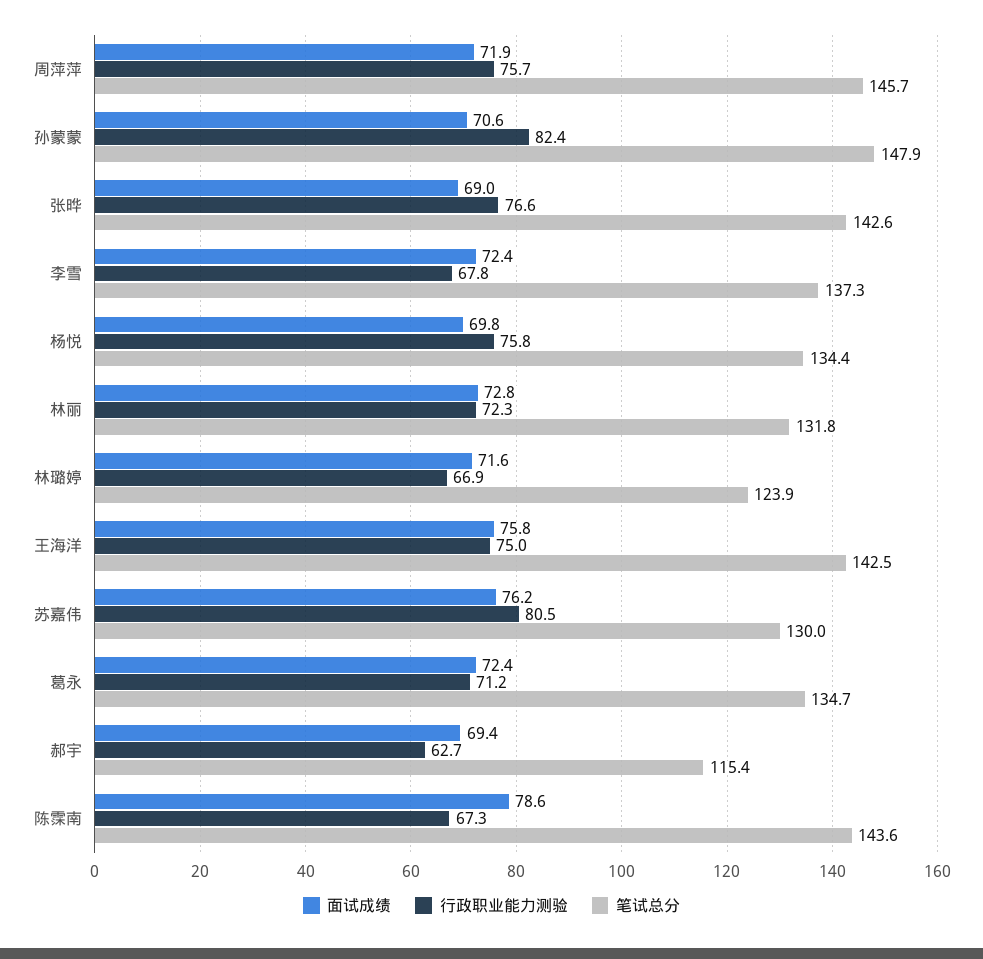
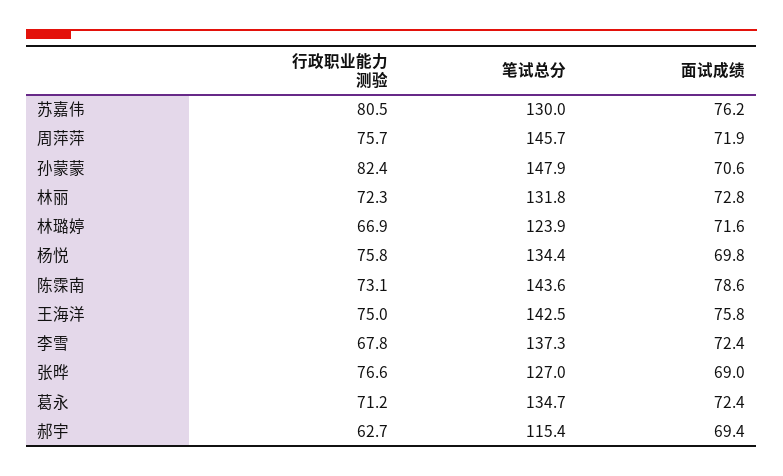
  {
    "面试成绩": {
      "周萍萍": 71.9,
      "孙蒙蒙": 70.6,
      "张晔": 69,
      "李雪": 72.4,
      "杨悦": 69.8,
      "林丽": 72.8,
      "林璐婷": 71.6,
      "王海洋": 75.8,
      "苏嘉伟": 76.2,
      "葛永": 72.4,
      "郝宇": 69.4,
      "陈霂南": 78.6
    },
    "行政职业能力测验": {
      "周萍萍": 75.7,
      "孙蒙蒙": 82.4,
      "张晔": 76.6,
      "李雪": 67.8,
      "杨悦": 75.8,
      "林丽": 72.3,
      "林璐婷": 66.9,
      "王海洋": 75,
      "苏嘉伟": 80.5,
      "葛永": 71.2,
      "郝宇": 62.7,
-     "陈霂南": 67.3
+     "陈霂南": 73.1
    },
    "笔试总分": {
      "周萍萍": 145.7,
      "孙蒙蒙": 147.9,
-     "张晔": 142.6,
+     "张晔": 127,
      "李雪": 137.3,
      "杨悦": 134.4,
      "林丽": 131.8,
      "林璐婷": 123.9,
      "王海洋": 142.5,
      "苏嘉伟": 130,
      "葛永": 134.7,
      "郝宇": 115.4,
      "陈霂南": 143.6
    }
  }

